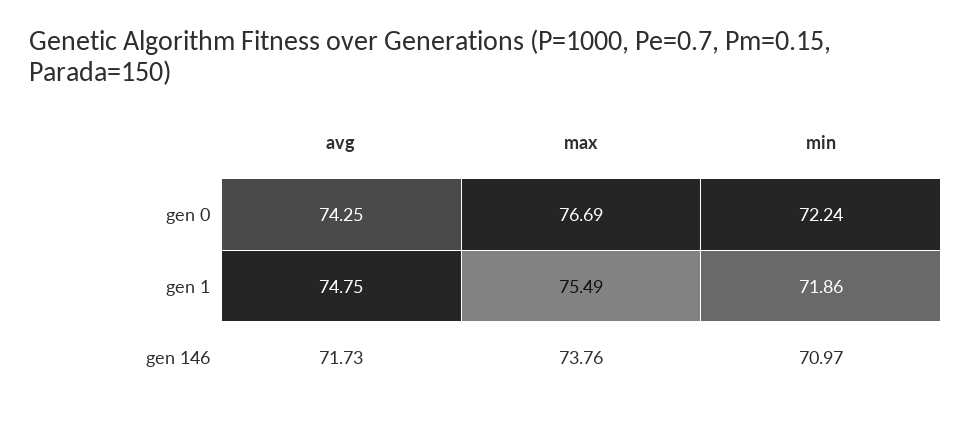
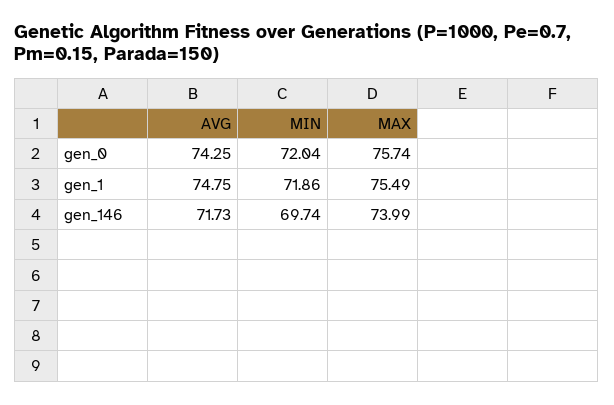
  {
    "avg": {
      "gen 0": 74.25,
      "gen 1": 74.75,
      "gen 146": 71.73
    },
    "max": {
-     "gen 0": 76.69,
+     "gen 0": 75.74,
      "gen 1": 75.49,
-     "gen 146": 73.76
+     "gen 146": 73.99
    },
    "min": {
-     "gen 0": 72.24,
+     "gen 0": 72.04,
      "gen 1": 71.86,
-     "gen 146": 70.97
+     "gen 146": 69.74
    }
  }

